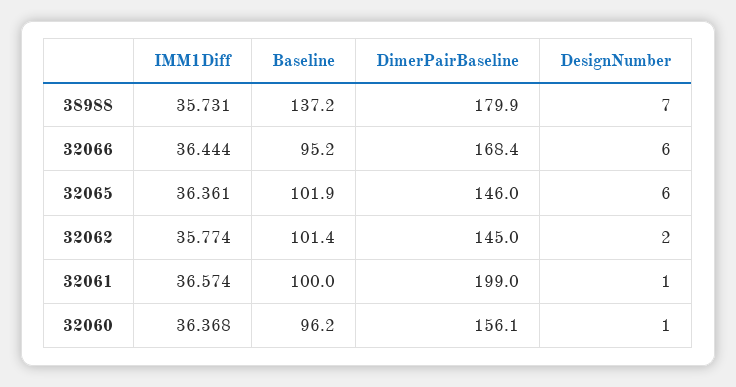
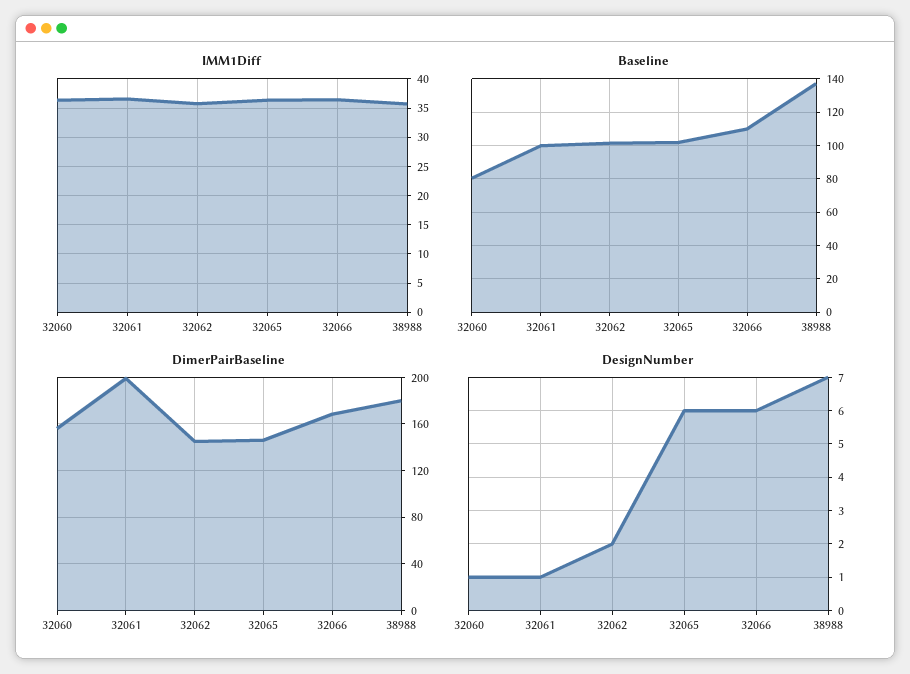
  {
    "IMM1Diff": {
      "38988": 35.731,
      "32066": 36.444,
      "32065": 36.361,
      "32062": 35.774,
      "32061": 36.574,
      "32060": 36.368
    },
    "Baseline": {
      "38988": 137.2,
-     "32066": 95.2,
+     "32066": 110,
      "32065": 101.9,
      "32062": 101.4,
      "32061": 100,
-     "32060": 96.2
+     "32060": 80
    },
    "DimerPairBaseline": {
      "38988": 179.9,
      "32066": 168.4,
      "32065": 146,
      "32062": 145,
      "32061": 199,
      "32060": 156.1
    },
    "DesignNumber": {
      "38988": 7,
      "32066": 6,
      "32065": 6,
      "32062": 2,
      "32061": 1,
      "32060": 1
    }
  }

